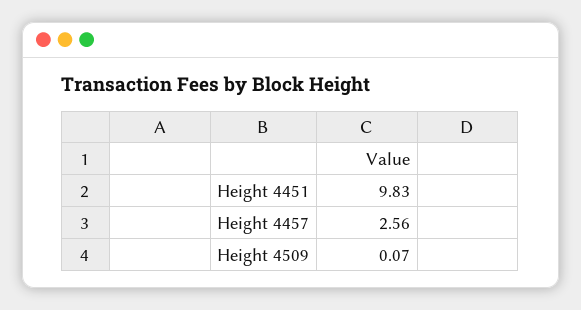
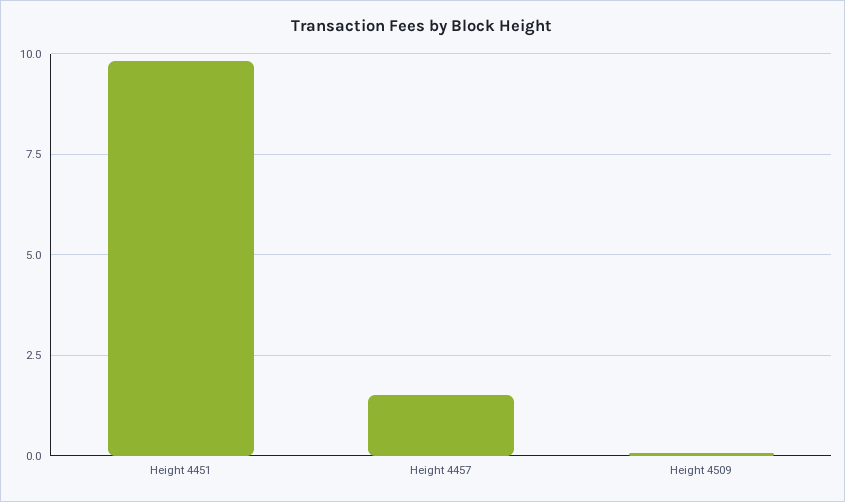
  {
    "Height 4451": 9.83,
-   "Height 4457": 2.56,
+   "Height 4457": 1.5,
    "Height 4509": 0.07
  }

